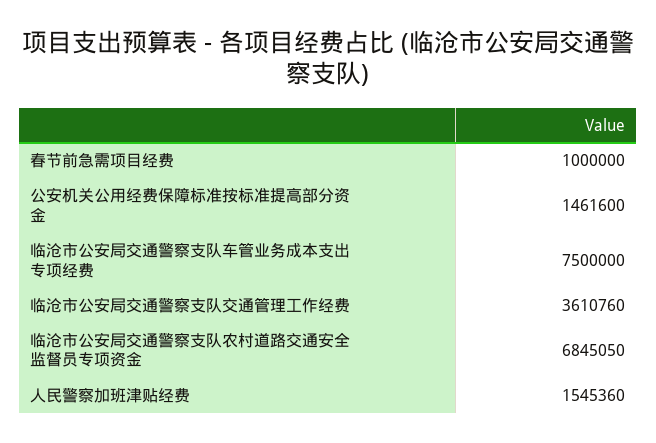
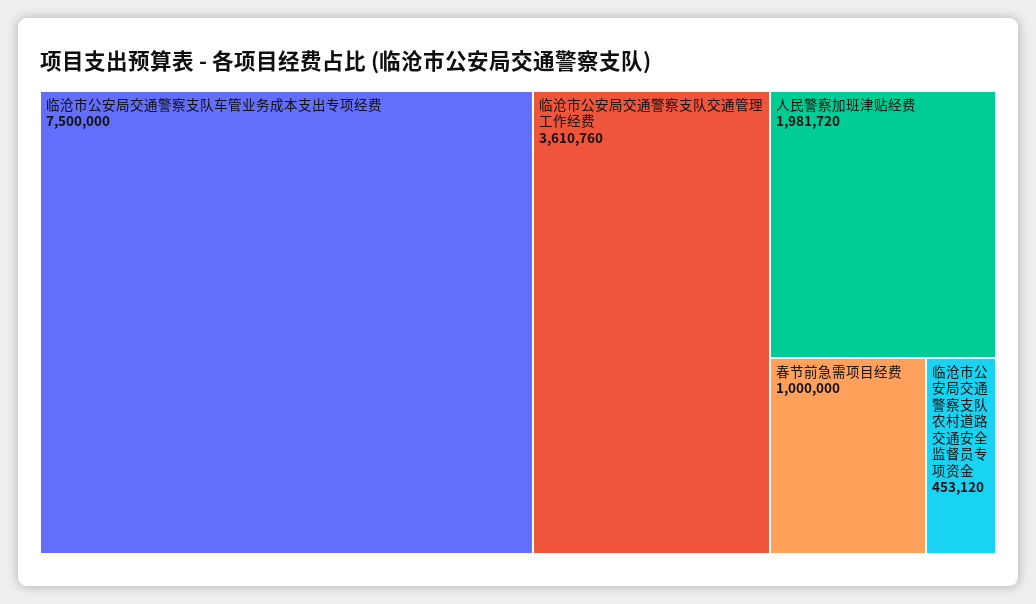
  {
    "春节前急需项目经费": 1000000,
-   "公安机关公用经费保障标准按标准提高部分资金": 1461600,
    "临沧市公安局交通警察支队车管业务成本支出专项经费": 7500000,
    "临沧市公安局交通警察支队交通管理工作经费": 3610760,
-   "临沧市公安局交通警察支队农村道路交通安全监督员专项资金": 6845050,
+   "临沧市公安局交通警察支队农村道路交通安全监督员专项资金": 453120,
-   "人民警察加班津贴经费": 1545360
+   "人民警察加班津贴经费": 1981720
  }

